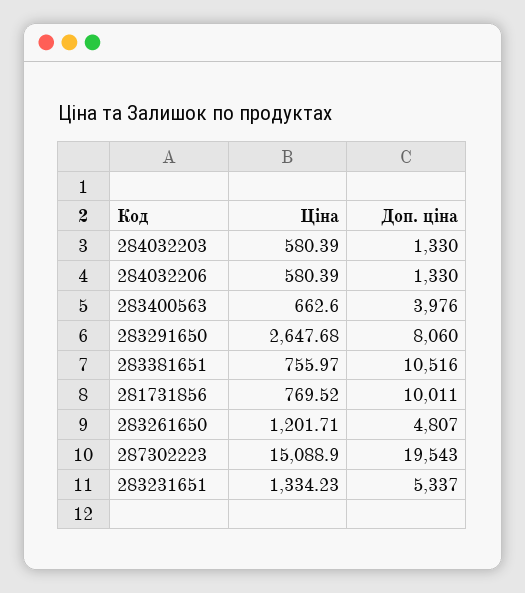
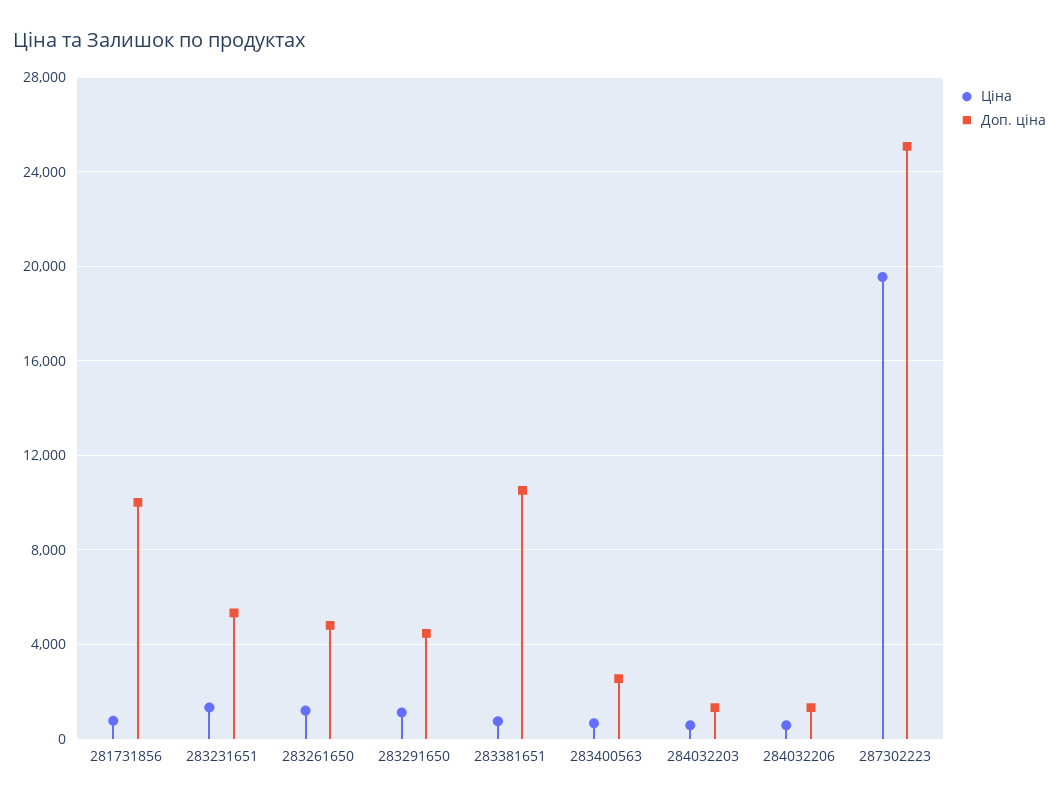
  {
    "Ціна": {
      "284032203": 580.39,
      "284032206": 580.39,
      "283400563": 662.6,
-     "283291650": 2647.68,
+     "283291650": 1000,
      "283381651": 755.97,
      "281731856": 769.52,
      "283261650": 1201.71,
-     "287302223": 15088.9,
+     "287302223": 19500,
      "283231651": 1334.23
    },
    "Доп. ціна": {
      "284032203": 1330,
      "284032206": 1330,
-     "283400563": 3976,
+     "283400563": 2500,
-     "283291650": 8060,
+     "283291650": 4500,
      "283381651": 10516,
      "281731856": 10011,
      "283261650": 4807,
-     "287302223": 19543,
+     "287302223": 25000,
      "283231651": 5337
    }
  }

